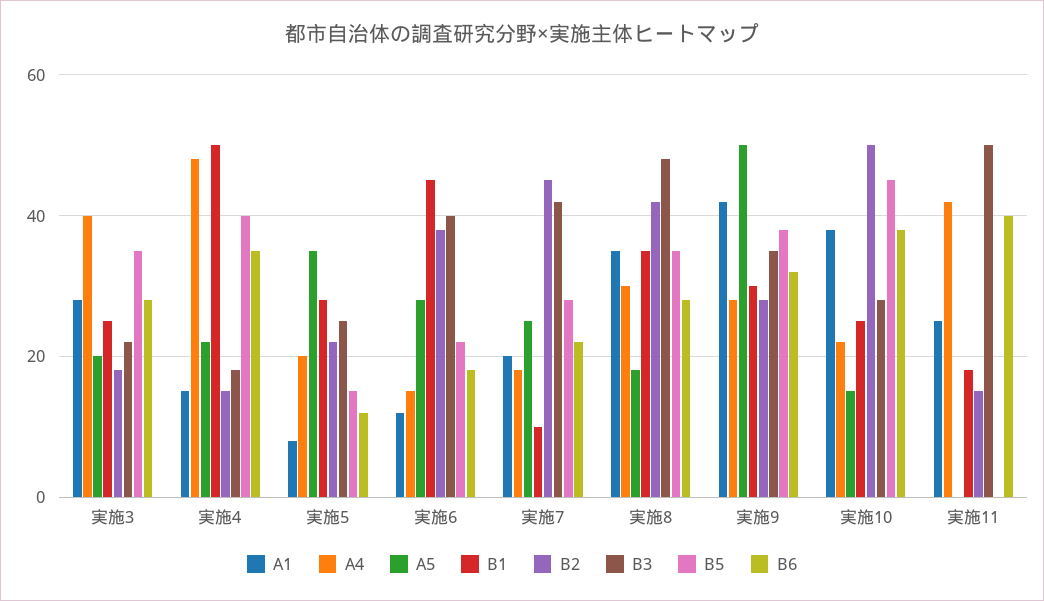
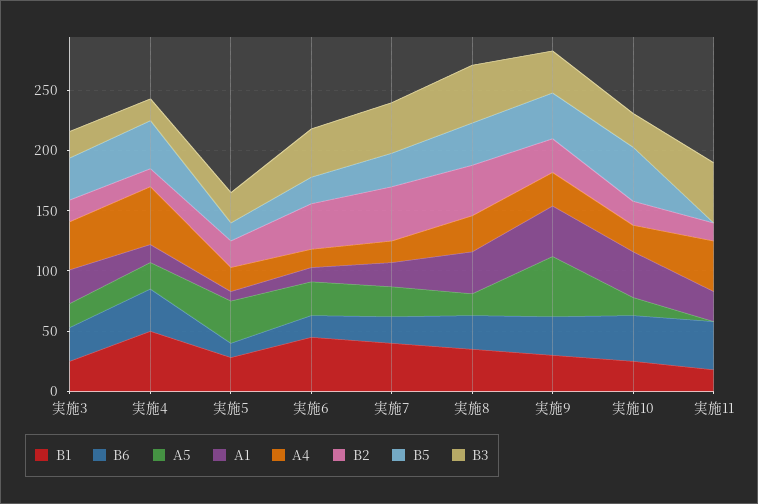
  {
    "A1": {
      "実施3": 30,
      "実施4": 15,
      "実施5": 10,
      "実施6": 10,
      "実施7": 20,
      "実施8": 35,
      "実施9": 40,
      "実施10": 40,
      "実施11": 25
    },
    "A4": {
      "実施3": 40,
      "実施4": 50,
      "実施5": 20,
      "実施6": 15,
      "実施7": 20,
      "実施8": 30,
      "実施9": 30,
      "実施10": 20,
      "実施11": 40
    },
    "A5": {
      "実施3": 20,
      "実施4": 20,
      "実施5": 35,
      "実施6": 30,
      "実施7": 25,
      "実施8": 20,
      "実施9": 50,
      "実施10": 15,
      "実施11": 0
    },
    "B1": {
      "実施3": 25,
      "実施4": 50,
      "実施5": 30,
      "実施6": 45,
-     "実施7": 10,
+     "実施7": 40,
      "実施8": 35,
      "実施9": 30,
      "実施10": 25,
      "実施11": 20
    },
    "B2": {
      "実施3": 20,
      "実施4": 15,
      "実施5": 20,
      "実施6": 40,
      "実施7": 45,
      "実施8": 40,
      "実施9": 30,
-     "実施10": 50,
+     "実施10": 20,
      "実施11": 15
    },
    "B3": {
      "実施3": 20,
      "実施4": 20,
      "実施5": 25,
      "実施6": 40,
      "実施7": 40,
      "実施8": 50,
      "実施9": 35,
      "実施10": 30,
      "実施11": 50
    },
    "B5": {
      "実施3": 35,
      "実施4": 40,
      "実施5": 15,
      "実施6": 20,
      "実施7": 30,
      "実施8": 35,
      "実施9": 40,
      "実施10": 45,
      "実施11": 0
    },
    "B6": {
      "実施3": 30,
      "実施4": 35,
      "実施5": 10,
      "実施6": 20,
      "実施7": 20,
      "実施8": 30,
      "実施9": 30,
      "実施10": 40,
      "実施11": 40
    }
  }

